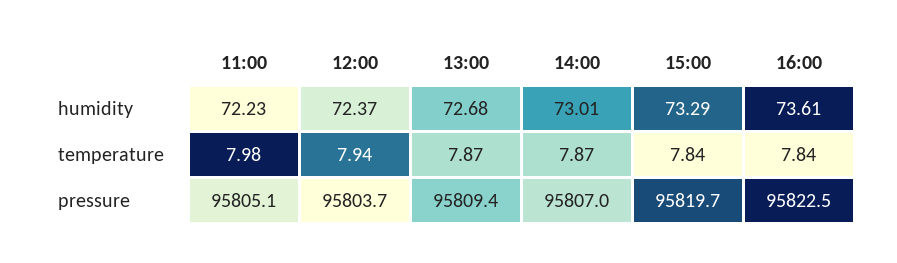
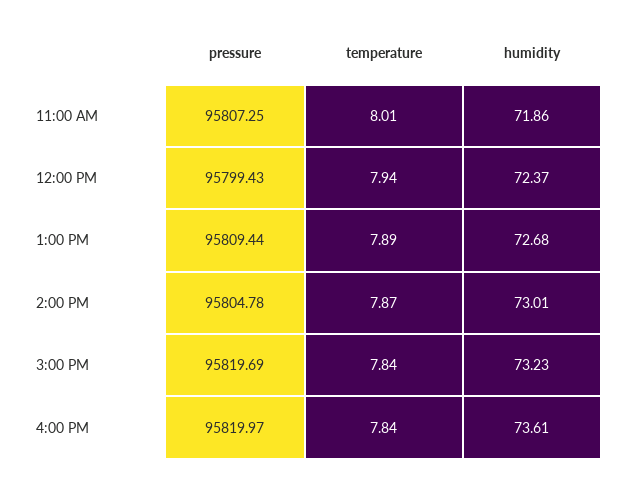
  {
    "11:00": {
-     "humidity": 72.23,
+     "humidity": 71.86,
-     "temperature": 7.98,
+     "temperature": 8.01,
-     "pressure": 95805.1
+     "pressure": 95807.25
    },
    "12:00": {
      "humidity": 72.37,
      "temperature": 7.94,
-     "pressure": 95803.7
+     "pressure": 95799.43
    },
    "13:00": {
      "humidity": 72.68,
-     "temperature": 7.87,
+     "temperature": 7.89,
      "pressure": 95809.44
    },
    "14:00": {
      "humidity": 73.01,
      "temperature": 7.87,
-     "pressure": 95807
+     "pressure": 95804.78
    },
    "15:00": {
-     "humidity": 73.29,
+     "humidity": 73.23,
      "temperature": 7.84,
      "pressure": 95819.69
    },
    "16:00": {
      "humidity": 73.61,
      "temperature": 7.84,
-     "pressure": 95822.5
+     "pressure": 95819.97
    }
  }

